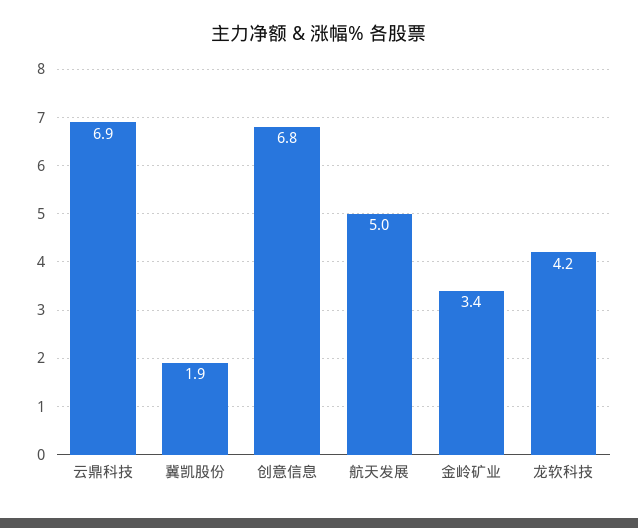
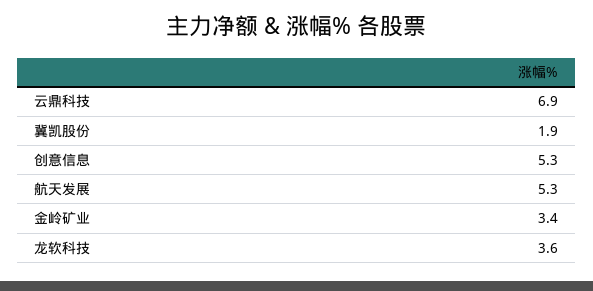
  {
    "云鼎科技": 6.9,
    "冀凯股份": 1.9,
-   "创意信息": 6.8,
+   "创意信息": 5.3,
-   "航天发展": 5,
+   "航天发展": 5.3,
    "金岭矿业": 3.4,
-   "龙软科技": 4.2
+   "龙软科技": 3.6
  }

